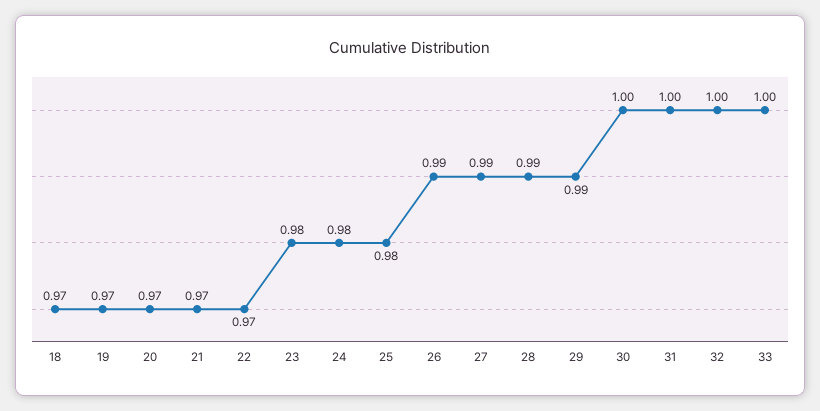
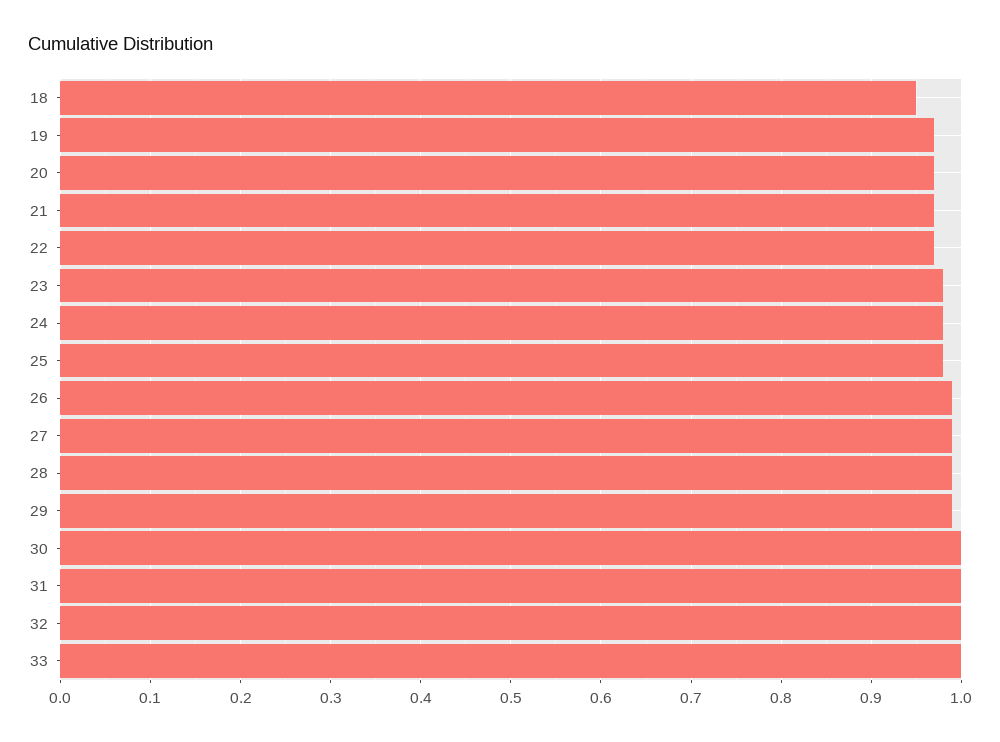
  {
-   "18": 0.97,
+   "18": 0.95,
    "19": 0.97,
    "20": 0.97,
    "21": 0.97,
    "22": 0.97,
    "23": 0.98,
    "24": 0.98,
    "25": 0.98,
    "26": 0.99,
    "27": 0.99,
    "28": 0.99,
    "29": 0.99,
    "30": 1,
    "31": 1,
    "32": 1,
    "33": 1
  }

